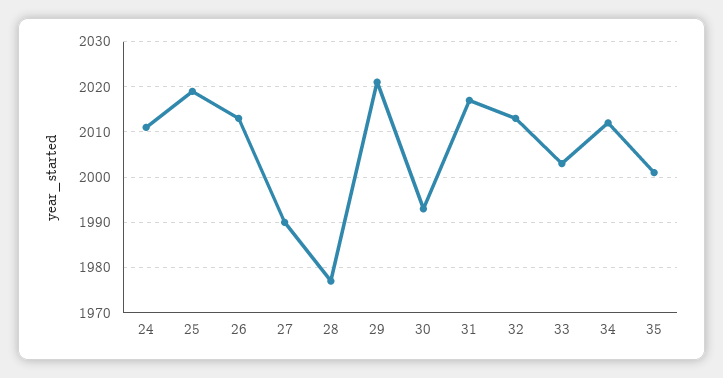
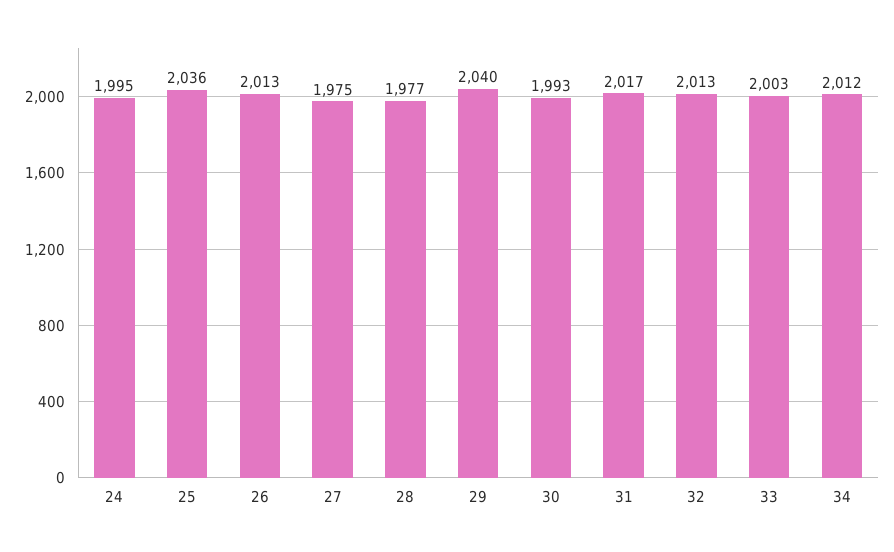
  {
-   "24": 2010,
+   "24": 1995,
-   "25": 2020,
+   "25": 2036,
    "26": 2013,
-   "27": 1990,
+   "27": 1975,
    "28": 1977,
-   "29": 2020,
+   "29": 2040,
    "30": 1993,
    "31": 2017,
    "32": 2013,
    "33": 2003,
-   "34": 2012,
+   "34": 2012
-   "35": 2000
  }

